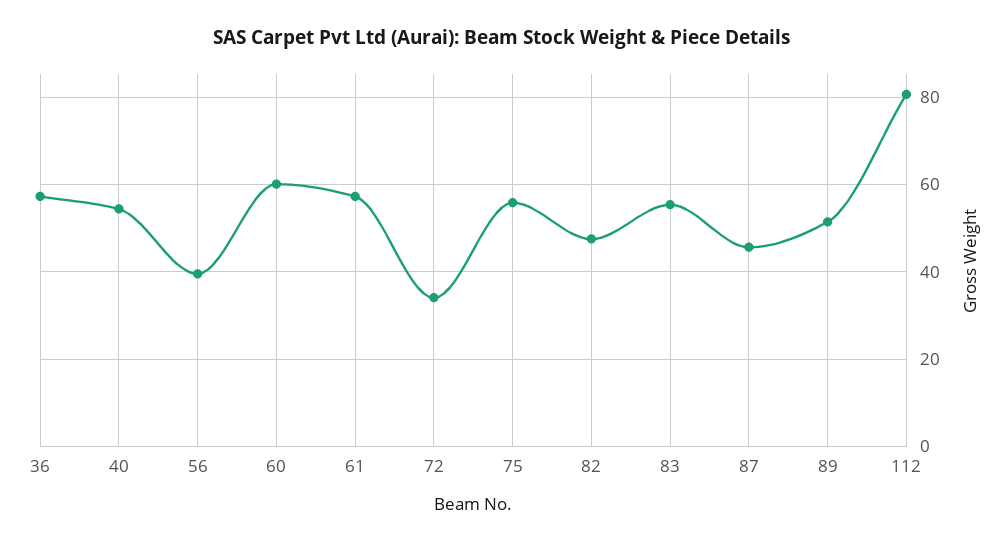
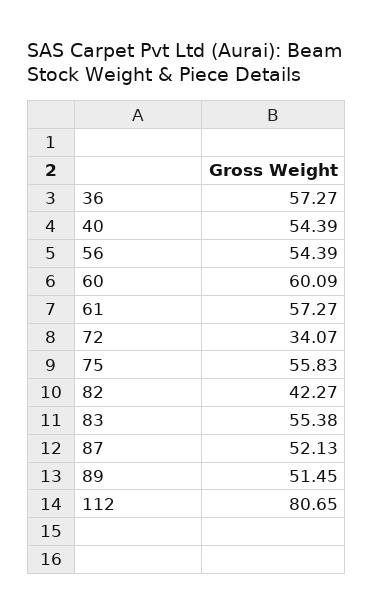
  {
    "36": 57.27,
    "40": 54.39,
-   "56": 40,
+   "56": 54.39,
    "60": 60.09,
    "61": 57.27,
    "72": 34.07,
    "75": 55.83,
-   "82": 48,
+   "82": 42.27,
    "83": 55.38,
-   "87": 46,
+   "87": 52.13,
    "89": 51.45,
    "112": 80.65
  }

